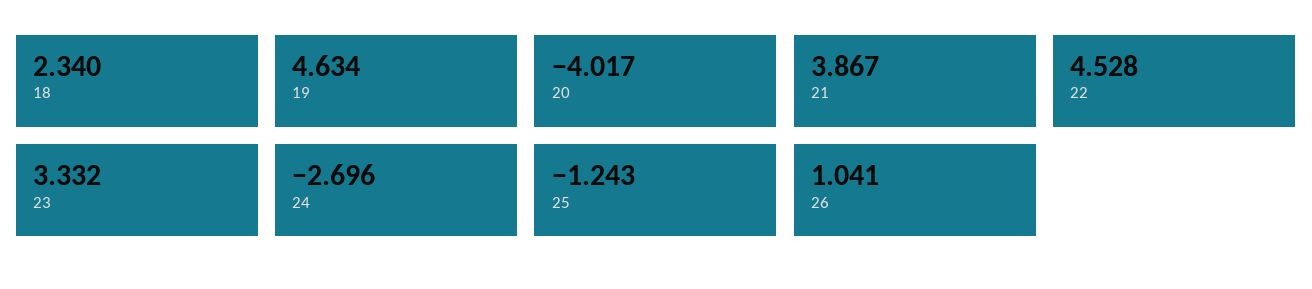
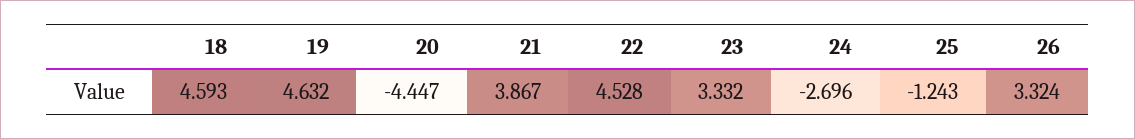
  {
-   "18": 2.34,
+   "18": 4.593,
-   "19": 4.634,
+   "19": 4.632,
-   "20": -4.017,
+   "20": -4.447,
    "21": 3.867,
    "22": 4.528,
    "23": 3.332,
    "24": -2.696,
    "25": -1.243,
-   "26": 1.041
+   "26": 3.324
  }

